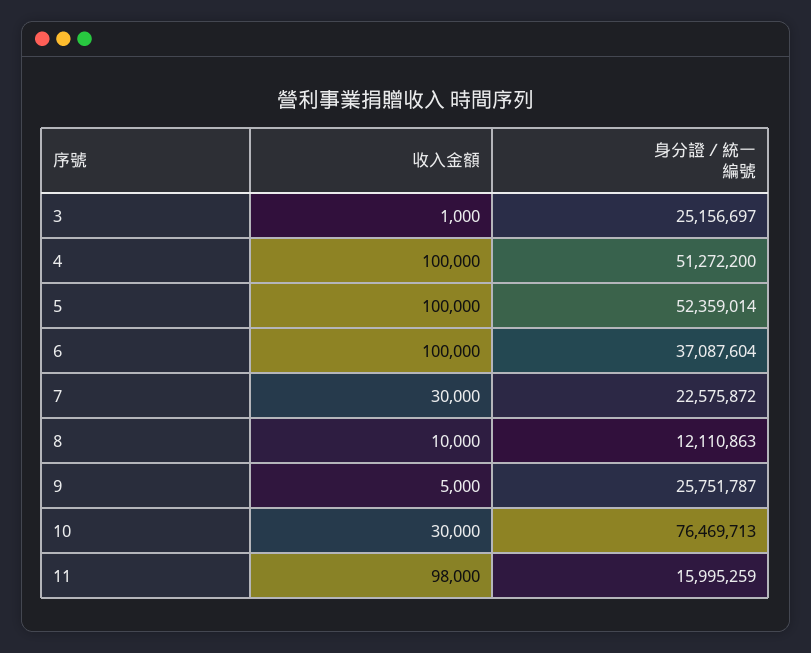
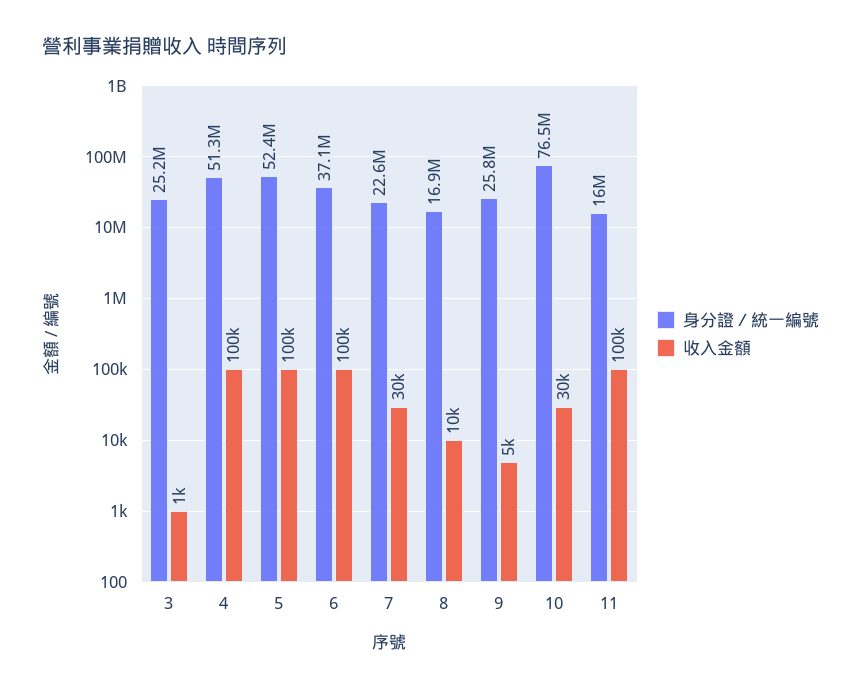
  {
    "收入金額": {
      "3": 1000,
      "4": 100000,
      "5": 100000,
      "6": 100000,
      "7": 30000,
      "8": 10000,
      "9": 5000,
      "10": 30000,
-     "11": 98000
+     "11": 100000
    },
    "身分證／統一編號": {
      "3": 25156697,
      "4": 51272200,
      "5": 52359014,
      "6": 37087604,
      "7": 22575872,
-     "8": 12110863,
+     "8": 16900000,
      "9": 25751787,
      "10": 76469713,
      "11": 15995259
    }
  }

